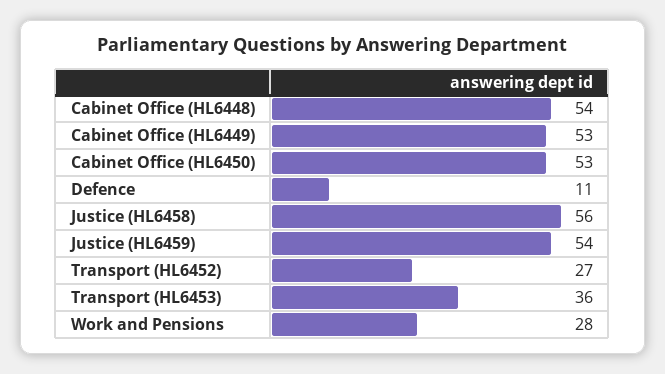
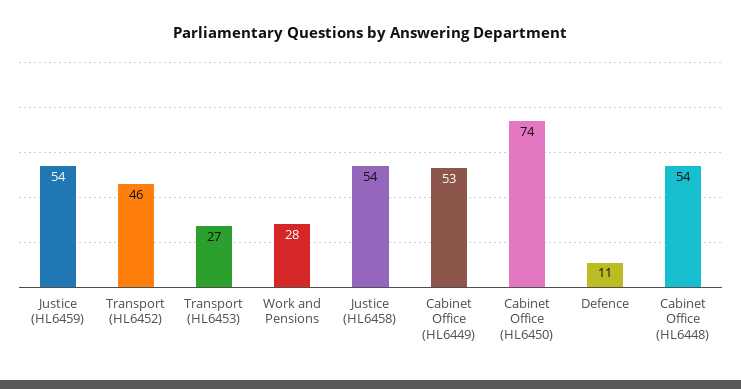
  {
    "Cabinet Office (HL6448)": 54,
    "Cabinet Office (HL6449)": 53,
-   "Cabinet Office (HL6450)": 53,
+   "Cabinet Office (HL6450)": 74,
    "Defence": 11,
-   "Justice (HL6458)": 56,
+   "Justice (HL6458)": 54,
    "Justice (HL6459)": 54,
-   "Transport (HL6452)": 27,
+   "Transport (HL6452)": 46,
-   "Transport (HL6453)": 36,
+   "Transport (HL6453)": 27,
    "Work and Pensions": 28
  }

